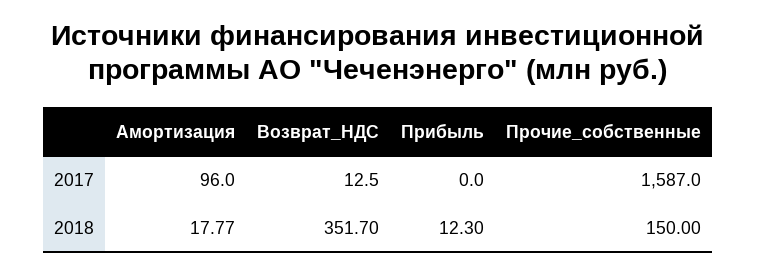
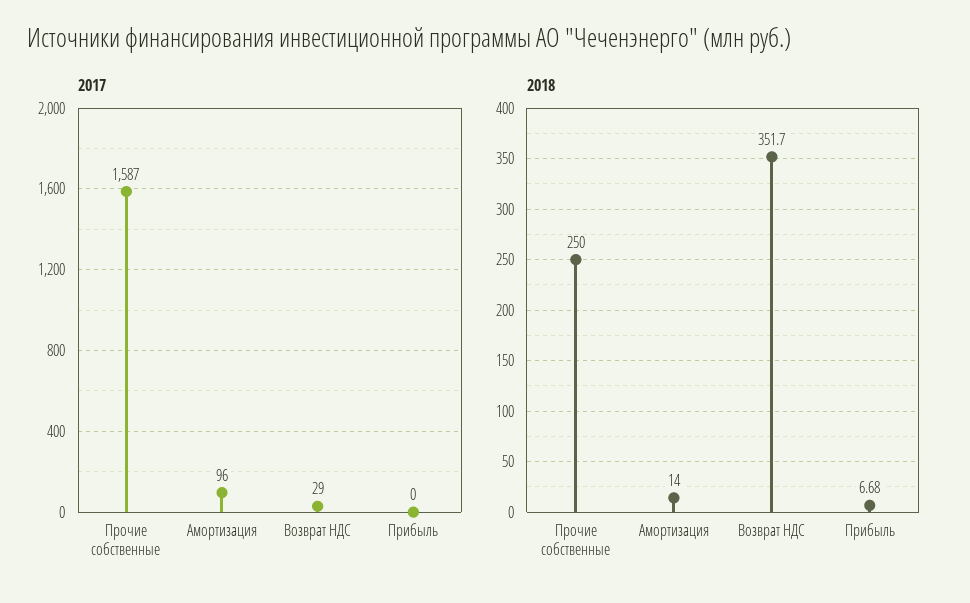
  {
    "2017": {
      "Амортизация": 96,
-     "Возврат_НДС": 12.5,
+     "Возврат_НДС": 29,
      "Прибыль": 0,
      "Прочие_собственные": 1587
    },
    "2018": {
-     "Амортизация": 17.77,
+     "Амортизация": 14,
      "Возврат_НДС": 351.7,
-     "Прибыль": 12.3,
+     "Прибыль": 6.68,
-     "Прочие_собственные": 150
+     "Прочие_собственные": 250
    }
  }

